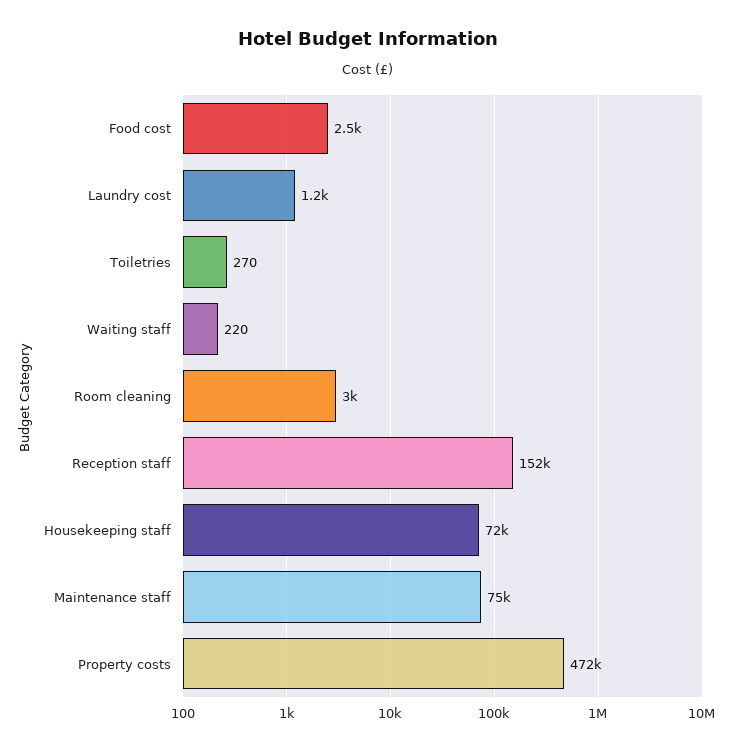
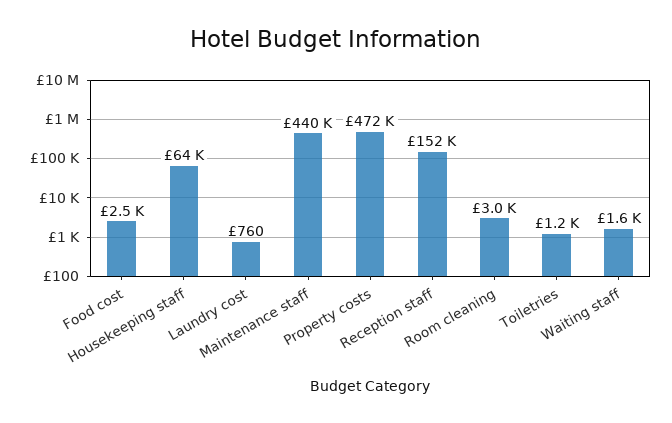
  {
    "Food cost": 2500,
-   "Laundry cost": 1200,
+   "Laundry cost": 760,
-   "Toiletries": 270,
+   "Toiletries": 1200,
-   "Waiting staff": 220,
+   "Waiting staff": 1600,
    "Room cleaning": 3000,
    "Reception staff": 152000,
-   "Housekeeping staff": 72000,
+   "Housekeeping staff": 64000,
-   "Maintenance staff": 75000,
+   "Maintenance staff": 440000,
    "Property costs": 472000
  }

